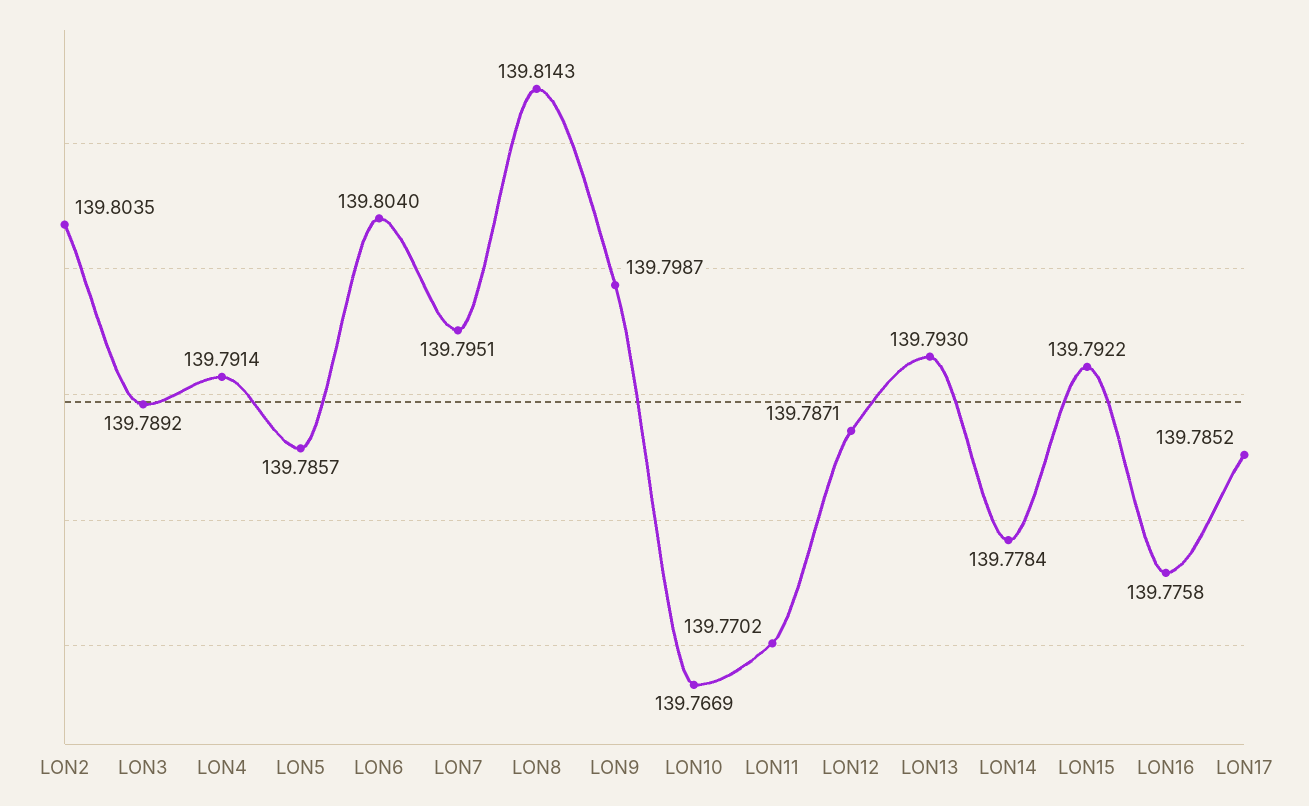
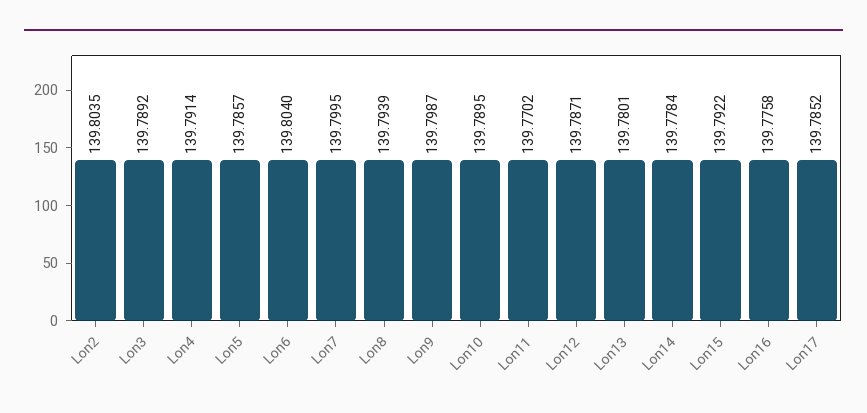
  {
    "LON2": 139.8035,
    "LON3": 139.7892,
    "LON4": 139.7914,
    "LON5": 139.7857,
    "LON6": 139.804,
-   "LON7": 139.7951,
+   "LON7": 139.7995,
-   "LON8": 139.8143,
+   "LON8": 139.7939,
    "LON9": 139.7987,
-   "LON10": 139.7669,
+   "LON10": 139.7895,
    "LON11": 139.7702,
    "LON12": 139.7871,
-   "LON13": 139.793,
+   "LON13": 139.7801,
    "LON14": 139.7784,
    "LON15": 139.7922,
    "LON16": 139.7758,
    "LON17": 139.7852
  }

